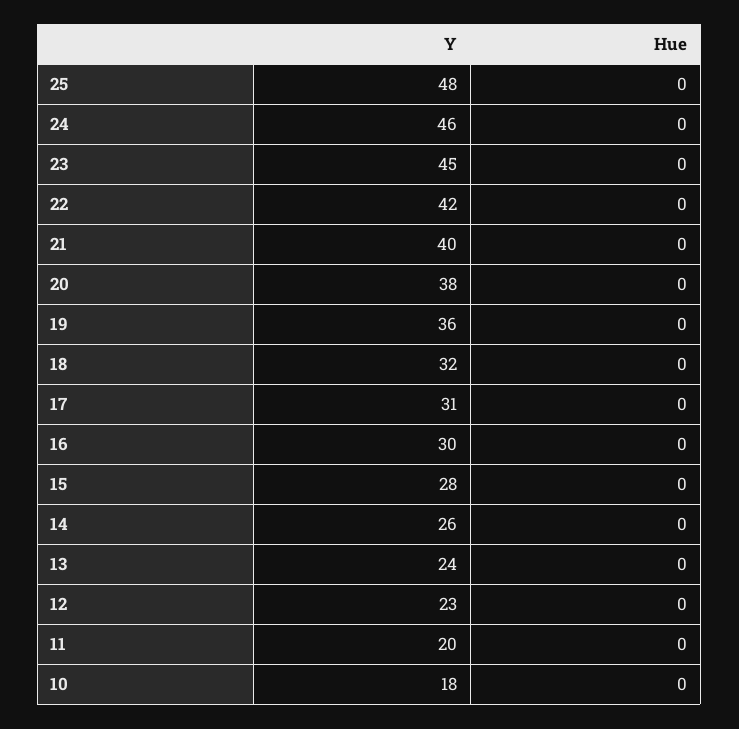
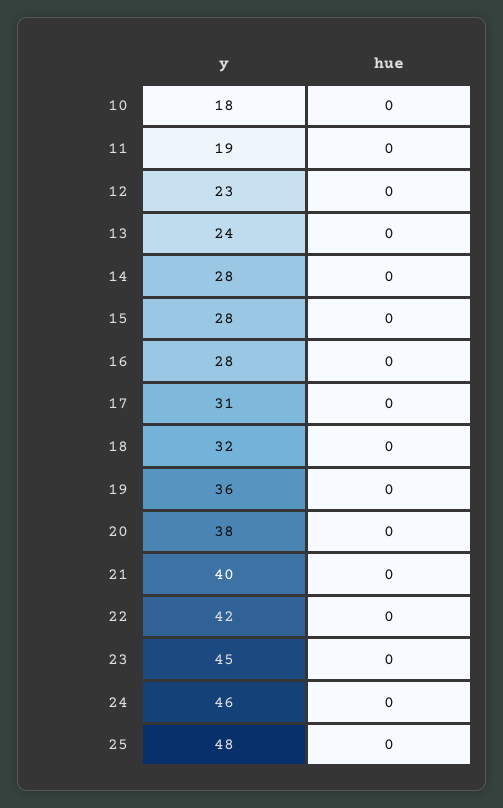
  {
    "Y": {
      "25": 48,
      "24": 46,
      "23": 45,
      "22": 42,
      "21": 40,
      "20": 38,
      "19": 36,
      "18": 32,
      "17": 31,
-     "16": 30,
+     "16": 28,
      "15": 28,
-     "14": 26,
+     "14": 28,
      "13": 24,
      "12": 23,
-     "11": 20,
+     "11": 19,
      "10": 18
    },
    "Hue": {
      "25": 0,
      "24": 0,
      "23": 0,
      "22": 0,
      "21": 0,
      "20": 0,
      "19": 0,
      "18": 0,
      "17": 0,
      "16": 0,
      "15": 0,
      "14": 0,
      "13": 0,
      "12": 0,
      "11": 0,
      "10": 0
    }
  }

